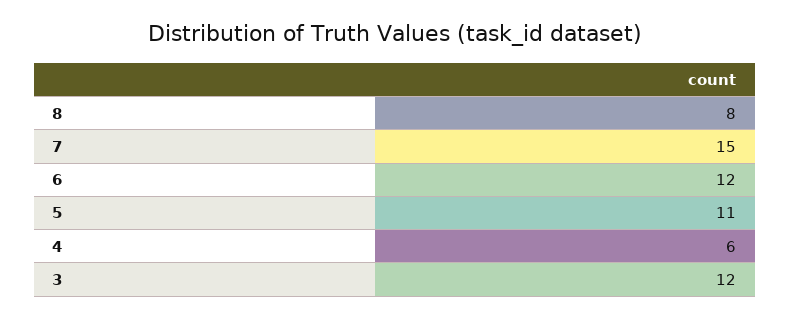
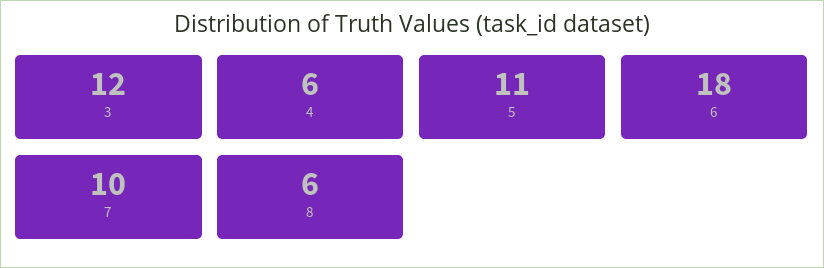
  {
-   "8": 8,
+   "8": 6,
-   "7": 15,
+   "7": 10,
-   "6": 12,
+   "6": 18,
    "5": 11,
    "4": 6,
    "3": 12
  }

